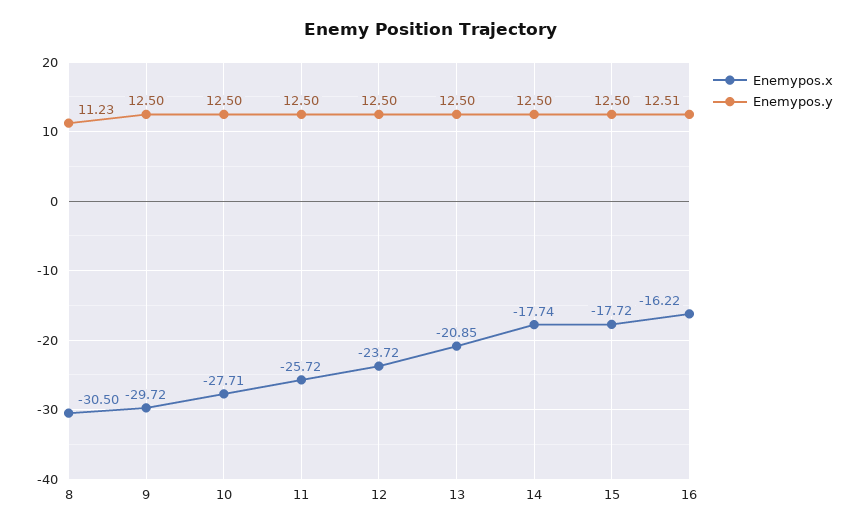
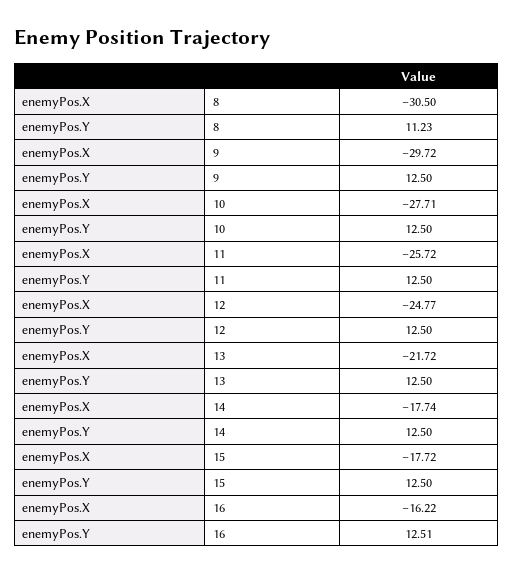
  {
    "Enemypos.x": {
      "8": -30.5,
      "9": -29.72,
      "10": -27.71,
      "11": -25.72,
-     "12": -23.72,
+     "12": -24.77,
-     "13": -20.85,
+     "13": -21.72,
      "14": -17.74,
      "15": -17.72,
      "16": -16.22
    },
    "Enemypos.y": {
      "8": 11.23,
      "9": 12.5,
      "10": 12.5,
      "11": 12.5,
      "12": 12.5,
      "13": 12.5,
      "14": 12.5,
      "15": 12.5,
      "16": 12.51
    }
  }

